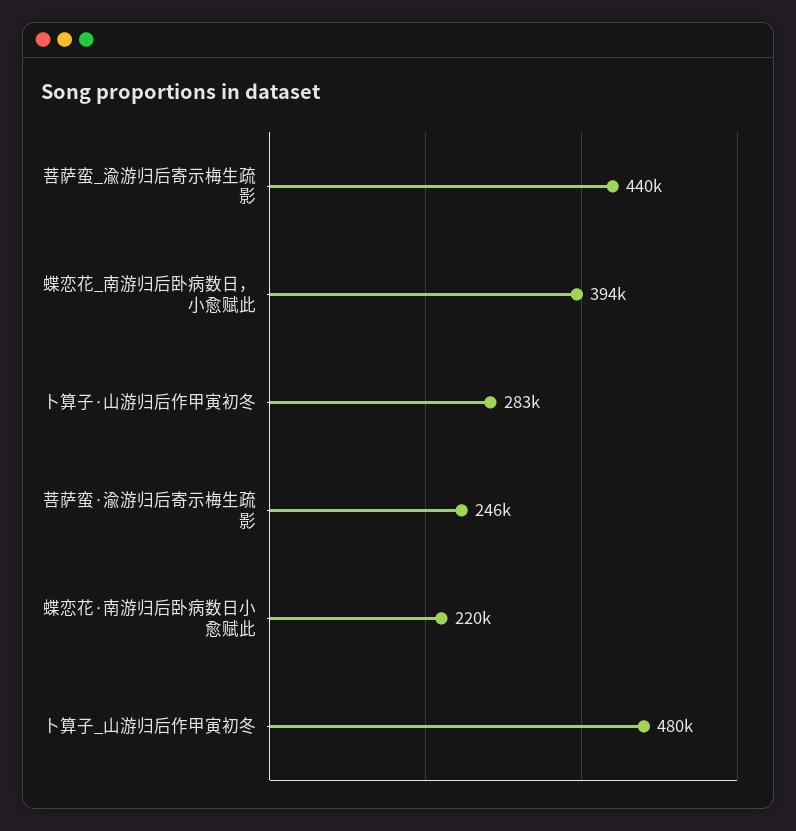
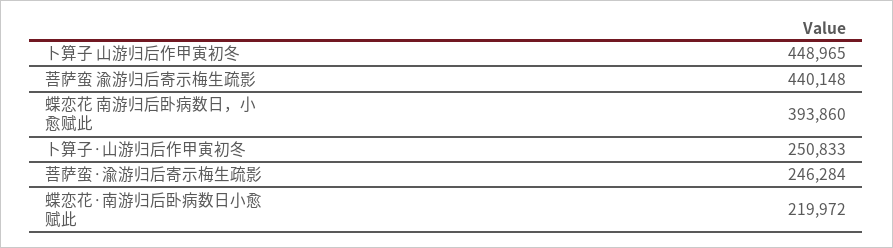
  {
    "菩萨蛮_渝游归后寄示梅生疏影": 440148,
    "蝶恋花_南游归后卧病数日，小愈赋此": 393860,
-   "卜算子·山游归后作甲寅初冬": 283000,
+   "卜算子·山游归后作甲寅初冬": 250833,
    "菩萨蛮·渝游归后寄示梅生疏影": 246284,
    "蝶恋花·南游归后卧病数日小愈赋此": 219972,
-   "卜算子_山游归后作甲寅初冬": 480000
+   "卜算子_山游归后作甲寅初冬": 448965
  }

